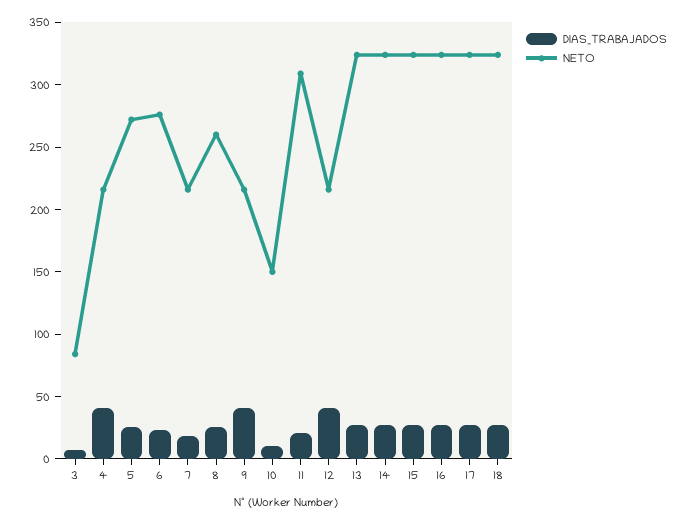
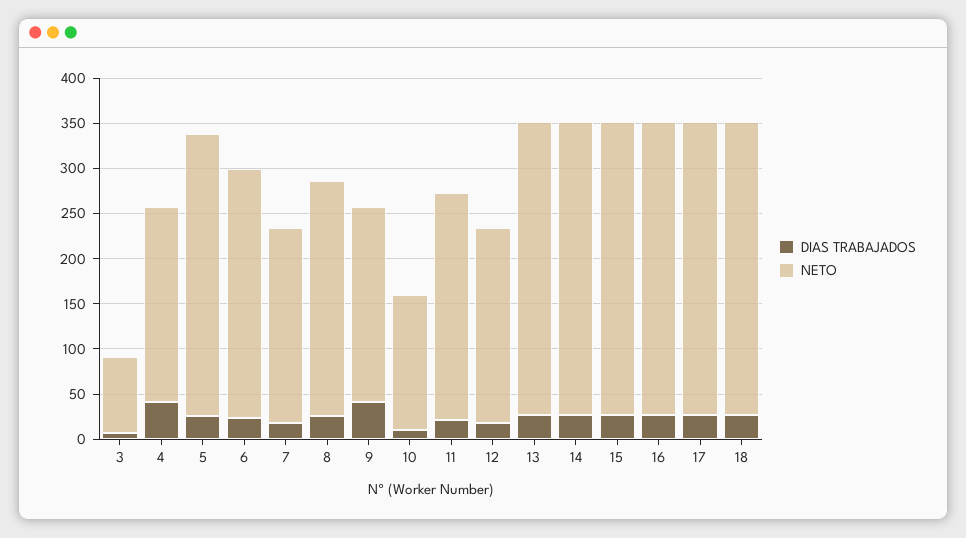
  {
    "DIAS_TRABAJADOS": {
      "3": 10,
      "4": 40,
      "5": 30,
      "6": 20,
      "7": 20,
      "8": 30,
      "9": 40,
      "10": 10,
      "11": 20,
-     "12": 40,
+     "12": 20,
      "13": 30,
      "14": 30,
      "15": 30,
      "16": 30,
      "17": 30,
      "18": 30
    },
    "NETO": {
      "3": 80,
      "4": 220,
-     "5": 270,
+     "5": 310,
      "6": 280,
      "7": 220,
      "8": 260,
      "9": 220,
      "10": 150,
-     "11": 310,
+     "11": 250,
      "12": 220,
      "13": 320,
      "14": 320,
      "15": 320,
      "16": 320,
      "17": 320,
      "18": 320
    }
  }

